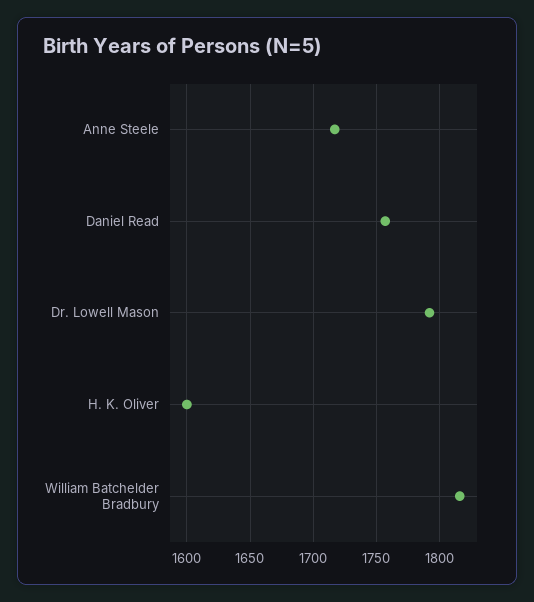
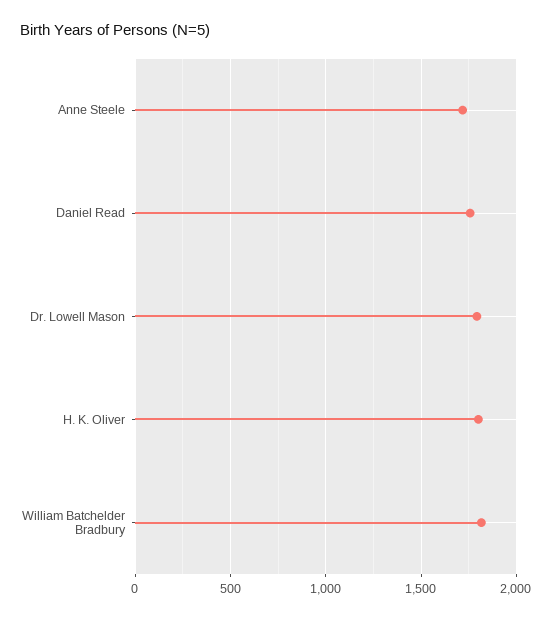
  {
    "Anne Steele": 1715,
    "Daniel Read": 1755,
    "Dr. Lowell Mason": 1790,
-   "H. K. Oliver": 1600,
+   "H. K. Oliver": 1800,
    "William Batchelder Bradbury": 1815
  }

